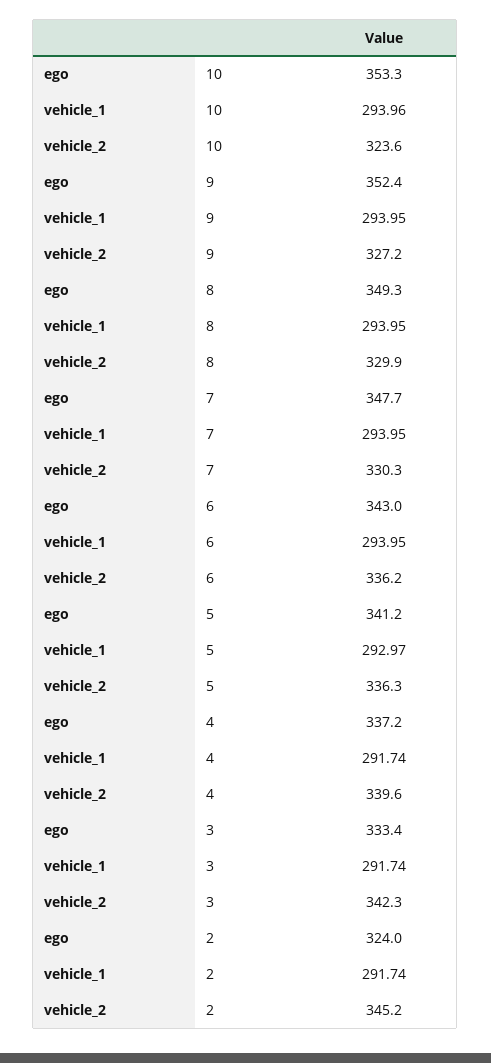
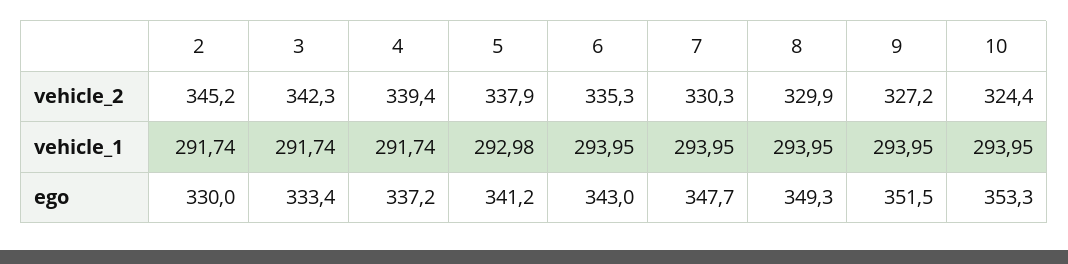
  {
    "ego": {
      "10": 353.3,
-     "9": 352.4,
+     "9": 351.5,
      "8": 349.3,
      "7": 347.7,
      "6": 343,
      "5": 341.2,
      "4": 337.2,
      "3": 333.4,
-     "2": 324
+     "2": 330
    },
    "vehicle_1": {
-     "10": 293.96,
+     "10": 293.95,
      "9": 293.95,
      "8": 293.95,
      "7": 293.95,
      "6": 293.95,
-     "5": 292.97,
+     "5": 292.98,
      "4": 291.74,
      "3": 291.74,
      "2": 291.74
    },
    "vehicle_2": {
-     "10": 323.6,
+     "10": 324.4,
      "9": 327.2,
      "8": 329.9,
      "7": 330.3,
-     "6": 336.2,
+     "6": 335.3,
-     "5": 336.3,
+     "5": 337.9,
-     "4": 339.6,
+     "4": 339.4,
      "3": 342.3,
      "2": 345.2
    }
  }

